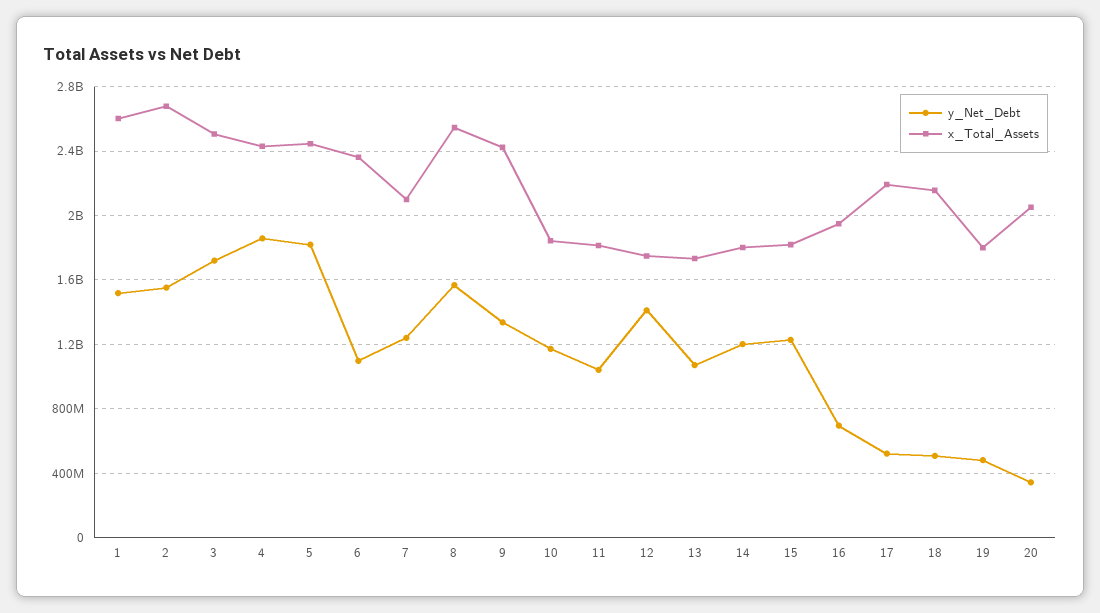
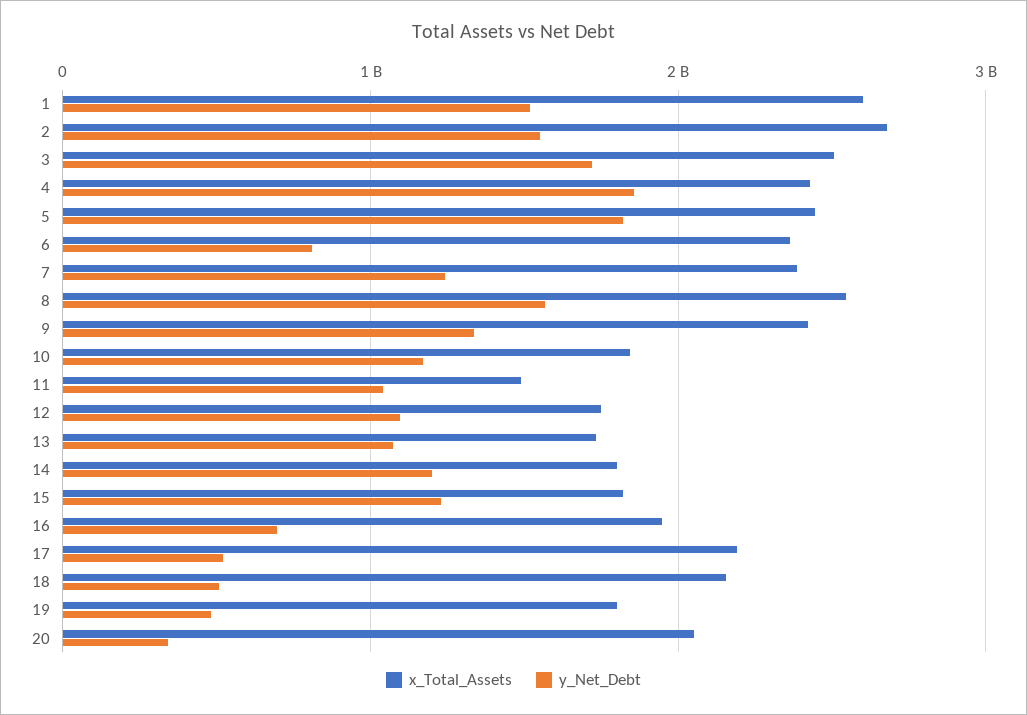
  {
    "y_Net_Debt": {
      "1": 1500000000,
      "2": 1550000000,
      "3": 1700000000,
      "4": 1850000000,
      "5": 1800000000,
-     "6": 1100000000,
+     "6": 800000000,
      "7": 1250000000,
      "8": 1550000000,
      "9": 1350000000,
      "10": 1150000000,
      "11": 1050000000,
-     "12": 1400000000,
+     "12": 1100000000,
      "13": 1050000000,
      "14": 1200000000,
      "15": 1250000000,
      "16": 700000000,
      "17": 500000000,
      "18": 500000000,
      "19": 500000000,
      "20": 350000000
    },
    "x_Total_Assets": {
      "1": 2600000000,
      "2": 2700000000,
      "3": 2500000000,
      "4": 2450000000,
      "5": 2450000000,
      "6": 2350000000,
-     "7": 2100000000,
+     "7": 2400000000,
      "8": 2550000000,
      "9": 2400000000,
      "10": 1850000000,
-     "11": 1800000000,
+     "11": 1500000000,
      "12": 1750000000,
      "13": 1750000000,
      "14": 1800000000,
      "15": 1800000000,
      "16": 1950000000,
      "17": 2200000000,
      "18": 2150000000,
      "19": 1800000000,
      "20": 2050000000
    }
  }

